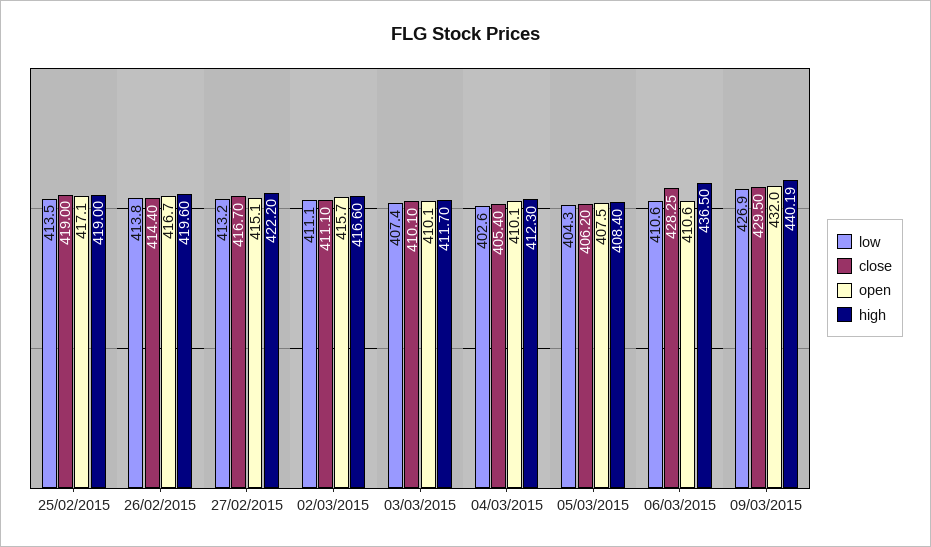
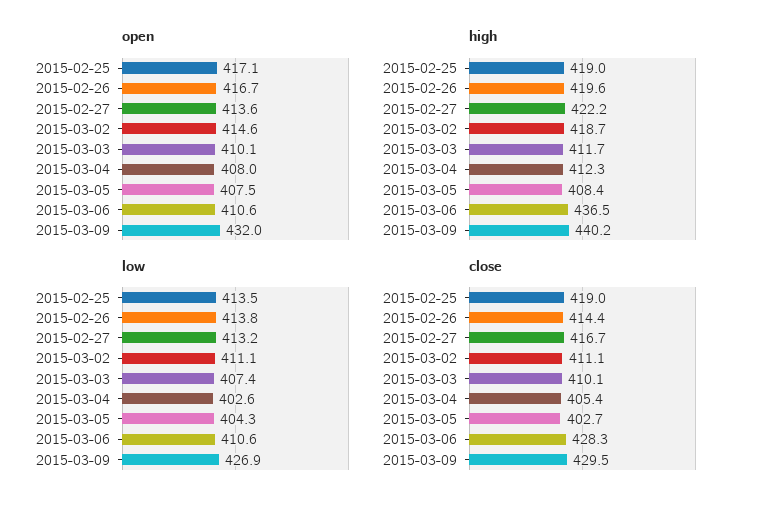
  {
    "low": {
      "25/02/2015": 413.5,
      "26/02/2015": 413.8,
      "27/02/2015": 413.2,
      "02/03/2015": 411.1,
      "03/03/2015": 407.4,
      "04/03/2015": 402.6,
      "05/03/2015": 404.3,
      "06/03/2015": 410.6,
      "09/03/2015": 426.9
    },
    "close": {
      "25/02/2015": 419,
      "26/02/2015": 414.4,
      "27/02/2015": 416.7,
      "02/03/2015": 411.1,
      "03/03/2015": 410.1,
      "04/03/2015": 405.4,
-     "05/03/2015": 406.2,
+     "05/03/2015": 402.7,
      "06/03/2015": 428.25,
      "09/03/2015": 429.5
    },
    "open": {
      "25/02/2015": 417.1,
      "26/02/2015": 416.7,
-     "27/02/2015": 415.1,
+     "27/02/2015": 413.6,
-     "02/03/2015": 415.7,
+     "02/03/2015": 414.6,
      "03/03/2015": 410.1,
-     "04/03/2015": 410.1,
+     "04/03/2015": 408,
      "05/03/2015": 407.5,
      "06/03/2015": 410.6,
      "09/03/2015": 432
    },
    "high": {
      "25/02/2015": 419,
      "26/02/2015": 419.6,
      "27/02/2015": 422.2,
-     "02/03/2015": 416.6,
+     "02/03/2015": 418.7,
      "03/03/2015": 411.7,
      "04/03/2015": 412.3,
      "05/03/2015": 408.4,
      "06/03/2015": 436.5,
      "09/03/2015": 440.19
    }
  }

